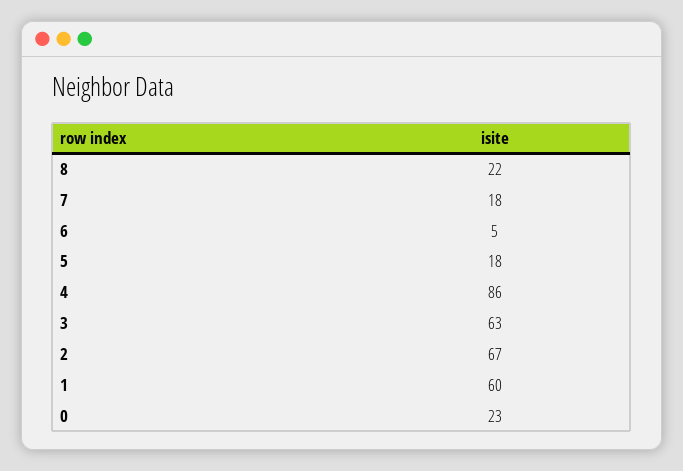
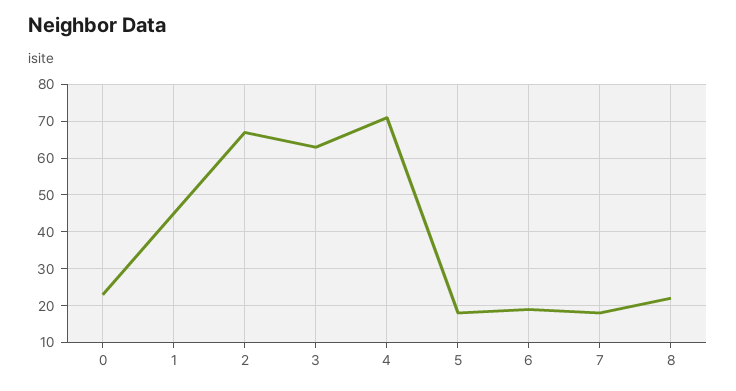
  {
    "8": 22,
    "7": 18,
-   "6": 5,
+   "6": 20,
    "5": 18,
-   "4": 86,
+   "4": 70,
    "3": 63,
    "2": 67,
-   "1": 60,
+   "1": 45,
    "0": 23
  }

